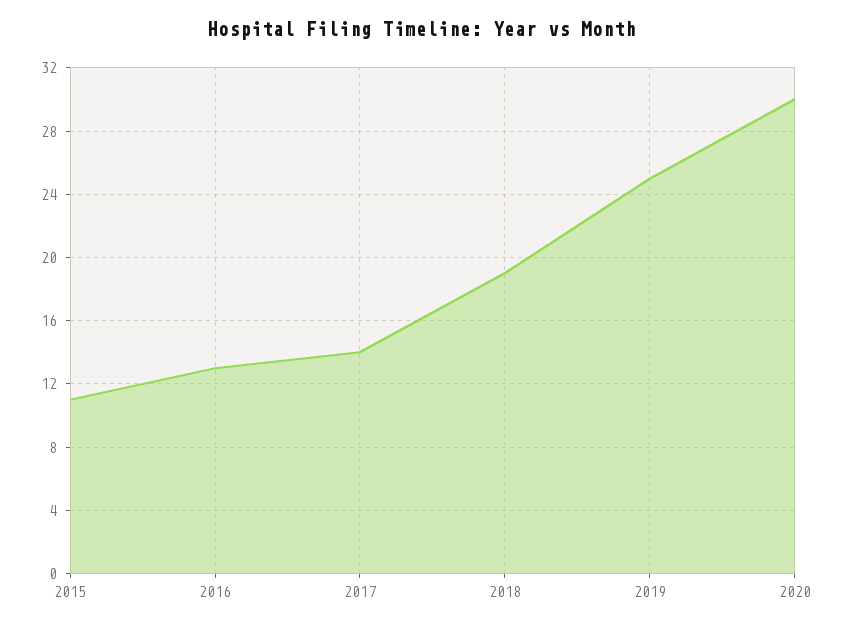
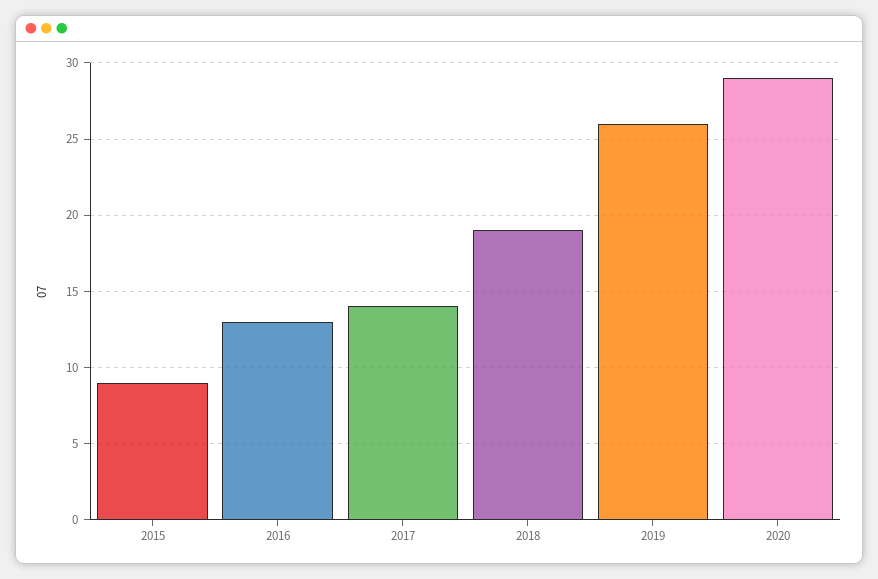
  {
-   "2015": 11,
+   "2015": 9,
    "2016": 13,
    "2017": 14,
    "2018": 19,
-   "2019": 25,
+   "2019": 26,
-   "2020": 30
+   "2020": 29
  }

